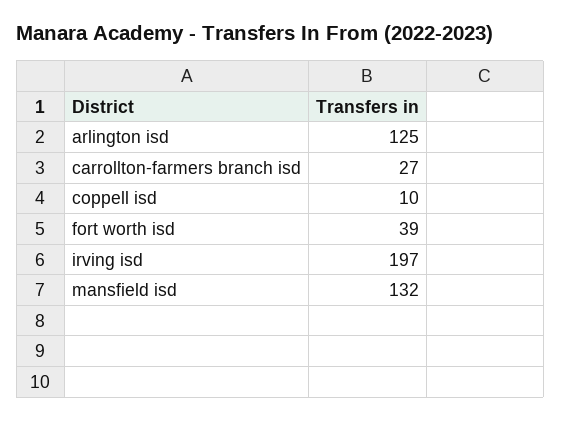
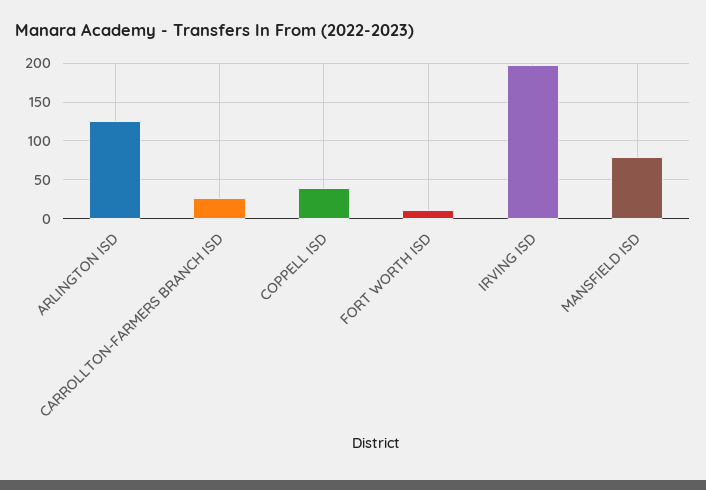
  {
    "arlington isd": 125,
    "carrollton-farmers branch isd": 27,
-   "coppell isd": 10,
+   "coppell isd": 40,
-   "fort worth isd": 39,
+   "fort worth isd": 10,
    "irving isd": 197,
-   "mansfield isd": 132
+   "mansfield isd": 80
  }

